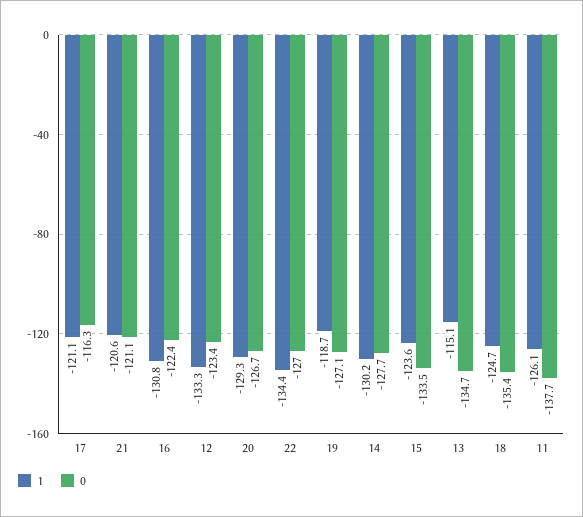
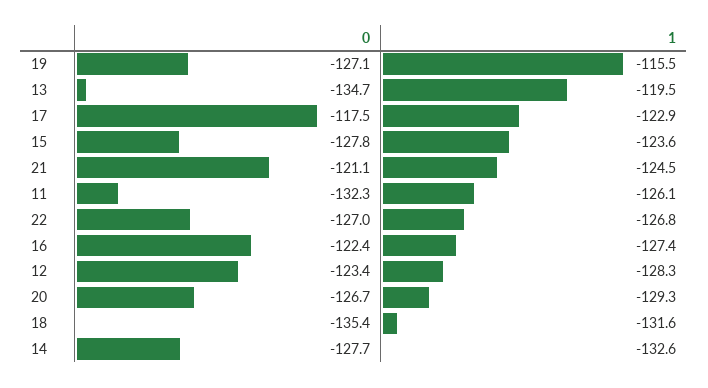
  {
    "1": {
-     "17": -121.1,
+     "17": -122.9,
-     "21": -120.6,
+     "21": -124.5,
-     "16": -130.8,
+     "16": -127.4,
-     "12": -133.3,
+     "12": -128.3,
      "20": -129.3,
-     "22": -134.4,
+     "22": -126.8,
-     "19": -118.7,
+     "19": -115.5,
-     "14": -130.2,
+     "14": -132.6,
      "15": -123.6,
-     "13": -115.1,
+     "13": -119.5,
-     "18": -124.7,
+     "18": -131.6,
      "11": -126.1
    },
    "0": {
-     "17": -116.3,
+     "17": -117.5,
      "21": -121.1,
      "16": -122.4,
      "12": -123.4,
      "20": -126.7,
      "22": -127,
      "19": -127.1,
      "14": -127.7,
-     "15": -133.5,
+     "15": -127.8,
      "13": -134.7,
      "18": -135.4,
-     "11": -137.7
+     "11": -132.3
    }
  }

